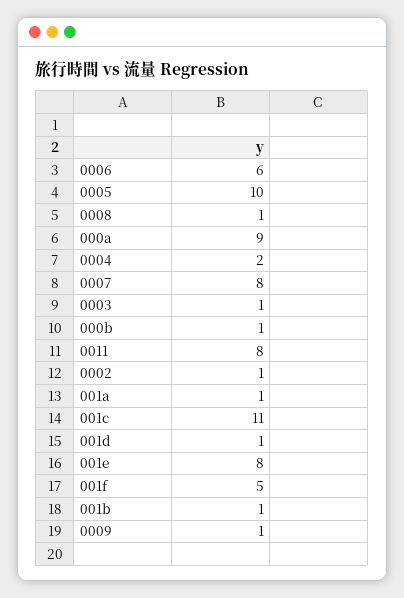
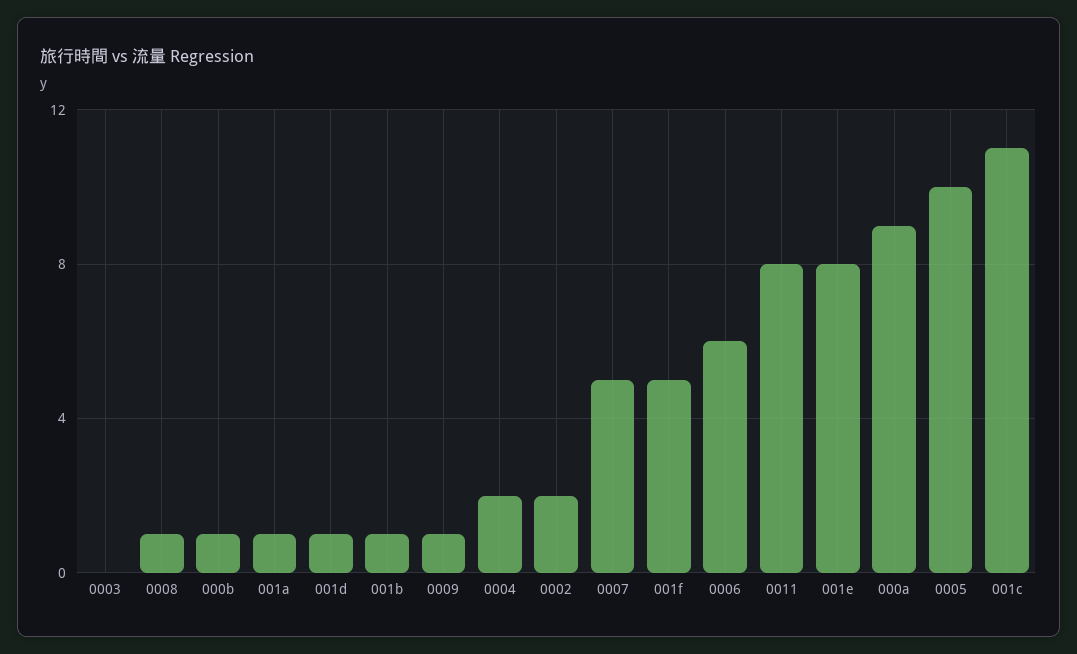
  {
    "0006": 6,
    "0005": 10,
    "0008": 1,
    "000a": 9,
    "0004": 2,
-   "0007": 8,
+   "0007": 5,
-   "0003": 1,
+   "0003": 0,
    "000b": 1,
    "0011": 8,
-   "0002": 1,
+   "0002": 2,
    "001a": 1,
    "001c": 11,
    "001d": 1,
    "001e": 8,
    "001f": 5,
    "001b": 1,
    "0009": 1
  }

